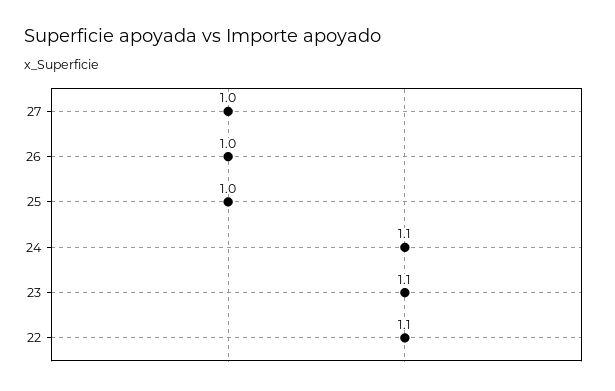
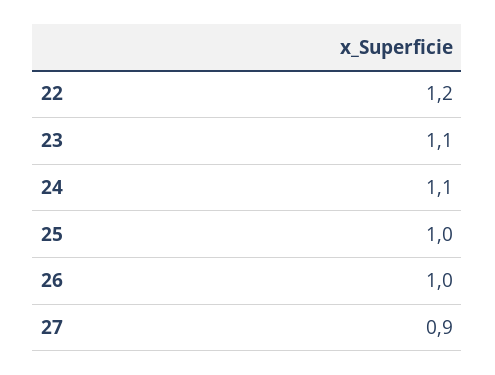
  {
-   "27": 1,
+   "27": 0.9,
    "26": 1,
    "25": 1,
    "24": 1.1,
    "23": 1.1,
-   "22": 1.1
+   "22": 1.2
  }

